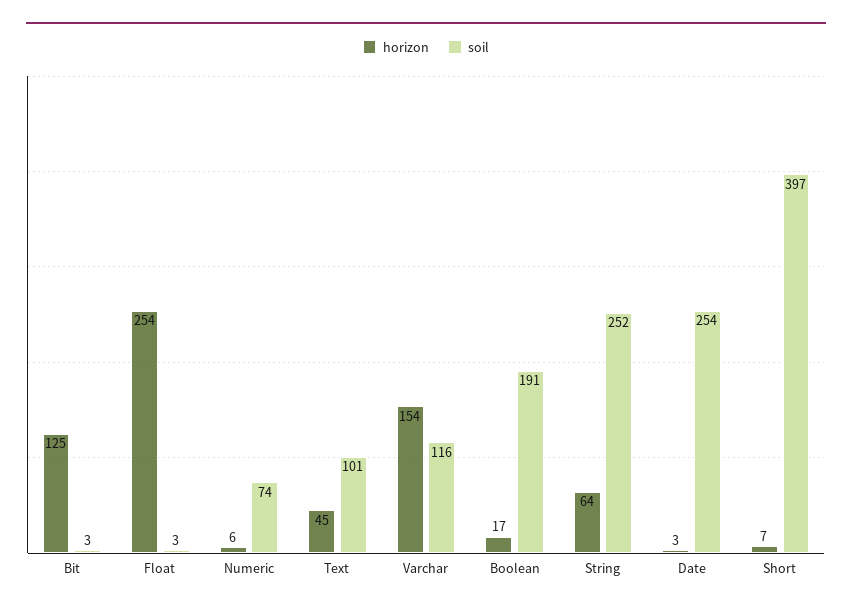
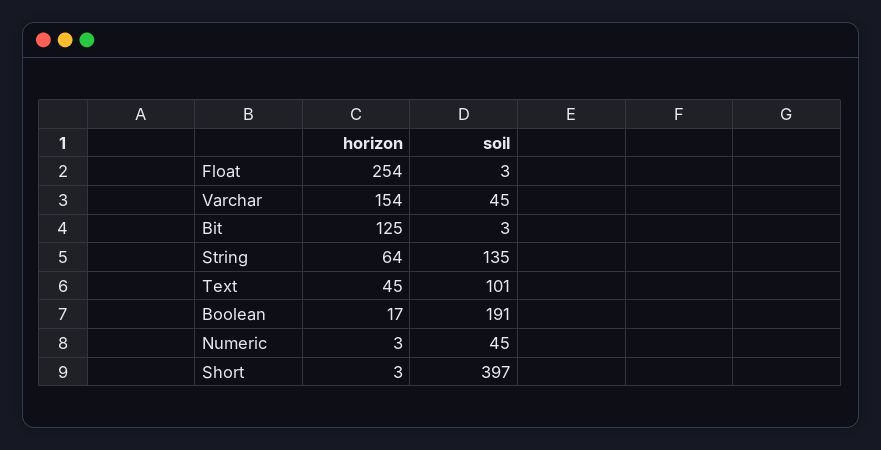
  {
    "horizon": {
      "Bit": 125,
      "Float": 254,
-     "Numeric": 6,
+     "Numeric": 3,
      "Text": 45,
      "Varchar": 154,
      "Boolean": 17,
      "String": 64,
-     "Date": 3,
-     "Short": 7
+     "Short": 3
    },
    "soil": {
      "Bit": 3,
      "Float": 3,
-     "Numeric": 74,
+     "Numeric": 45,
      "Text": 101,
-     "Varchar": 116,
+     "Varchar": 45,
      "Boolean": 191,
-     "String": 252,
+     "String": 135,
-     "Date": 254,
      "Short": 397
    }
  }

